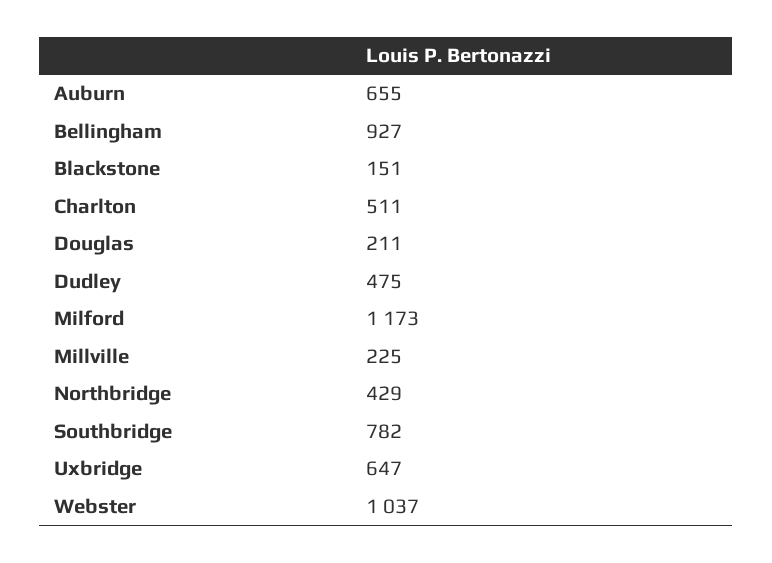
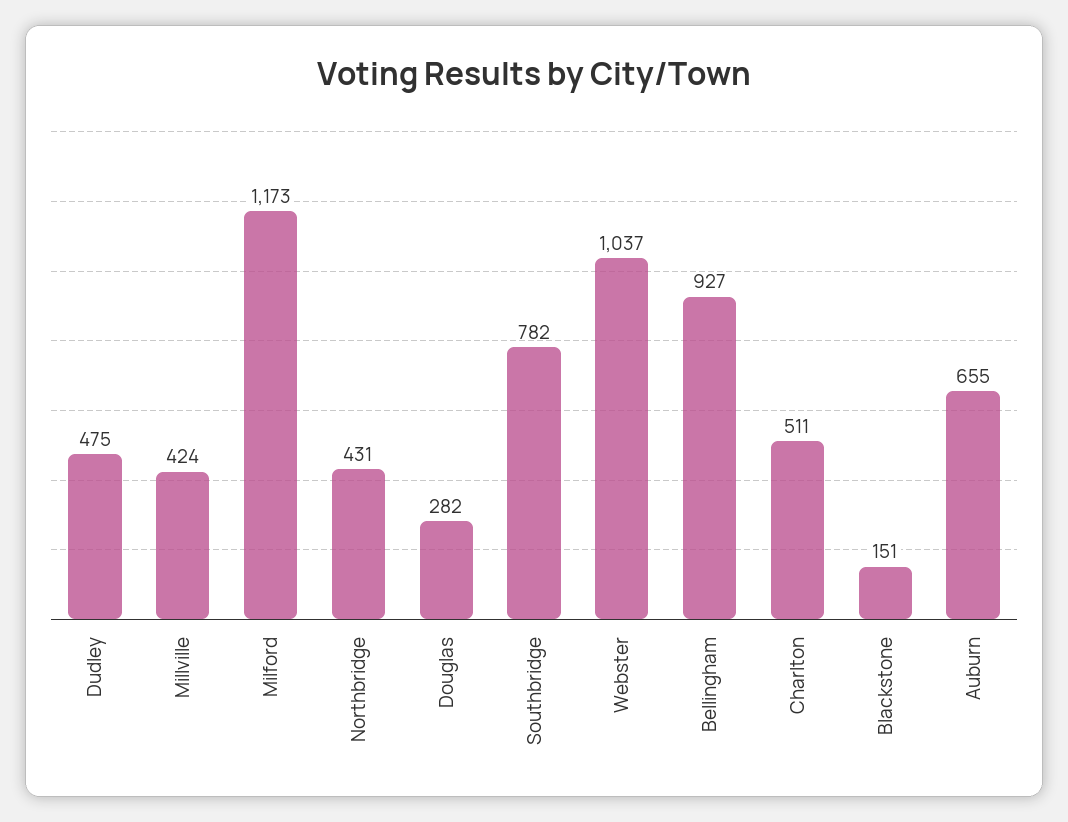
  {
    "Auburn": 655,
    "Bellingham": 927,
    "Blackstone": 151,
    "Charlton": 511,
-   "Douglas": 211,
+   "Douglas": 282,
    "Dudley": 475,
    "Milford": 1173,
-   "Millville": 225,
+   "Millville": 424,
-   "Northbridge": 429,
+   "Northbridge": 431,
    "Southbridge": 782,
-   "Uxbridge": 647,
    "Webster": 1037
  }

